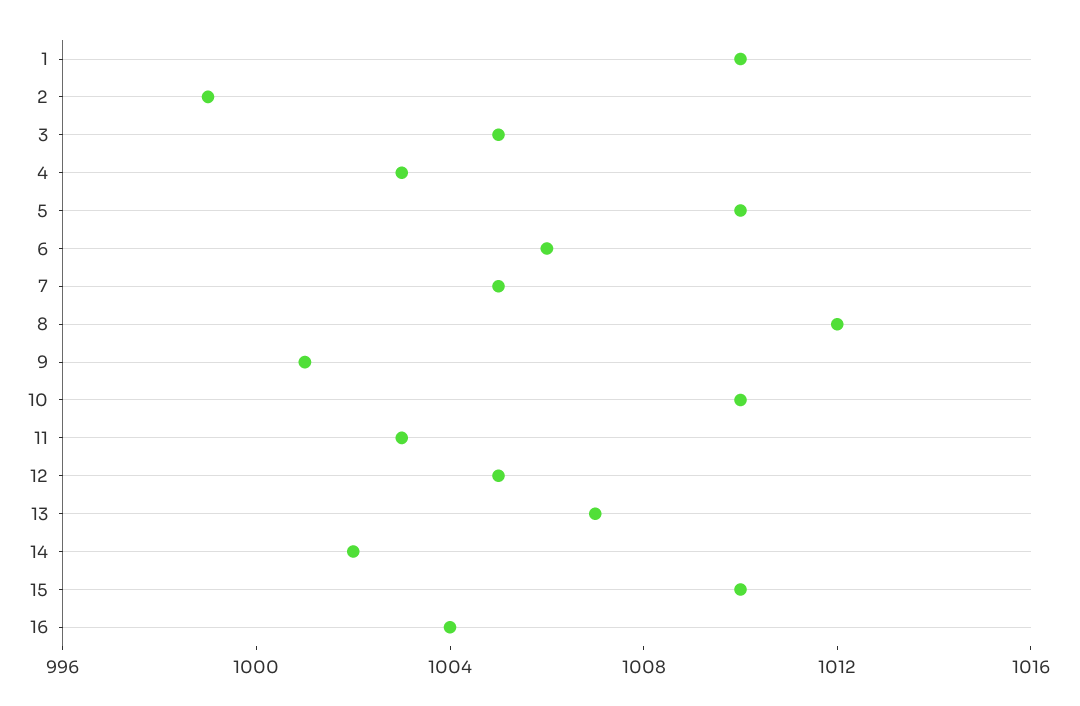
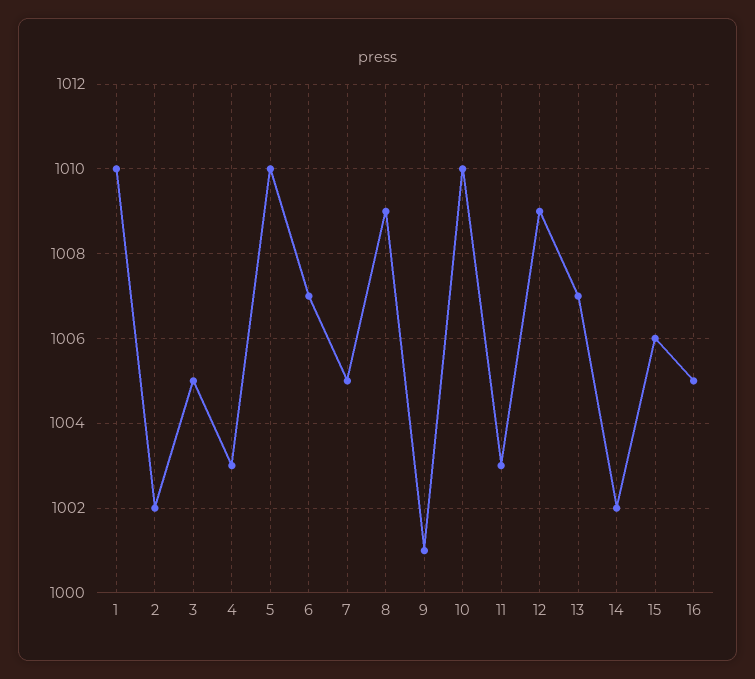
  {
    "1": 1010,
-   "2": 999,
+   "2": 1002,
    "3": 1005,
    "4": 1003,
    "5": 1010,
-   "6": 1006,
+   "6": 1007,
    "7": 1005,
-   "8": 1012,
+   "8": 1009,
    "9": 1001,
    "10": 1010,
    "11": 1003,
-   "12": 1005,
+   "12": 1009,
    "13": 1007,
    "14": 1002,
-   "15": 1010,
+   "15": 1006,
-   "16": 1004
+   "16": 1005
  }

